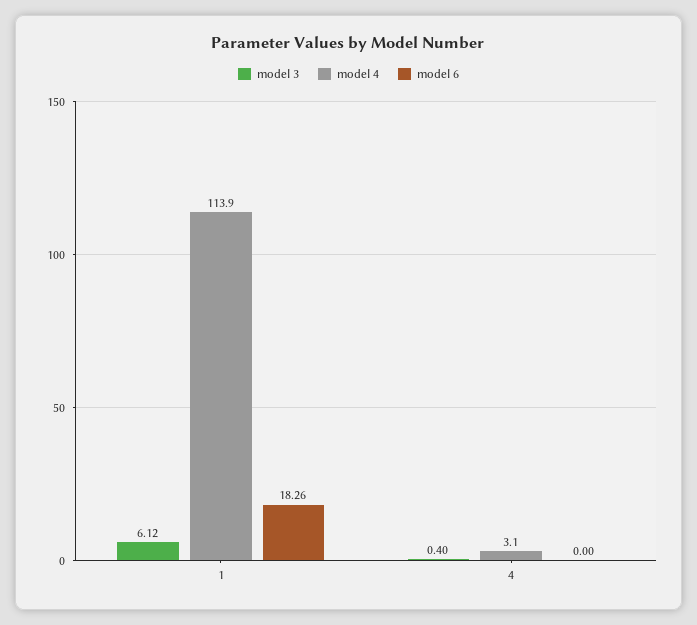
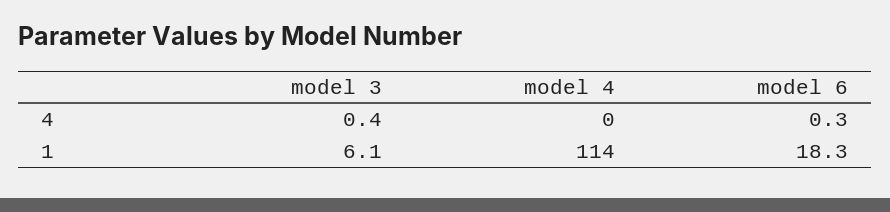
  {
    "model 3": {
      "1": 6.12,
      "4": 0.4
    },
    "model 4": {
      "1": 113.9,
-     "4": 3.1
+     "4": 0
    },
    "model 6": {
      "1": 18.26,
-     "4": 0
+     "4": 0.3
    }
  }

